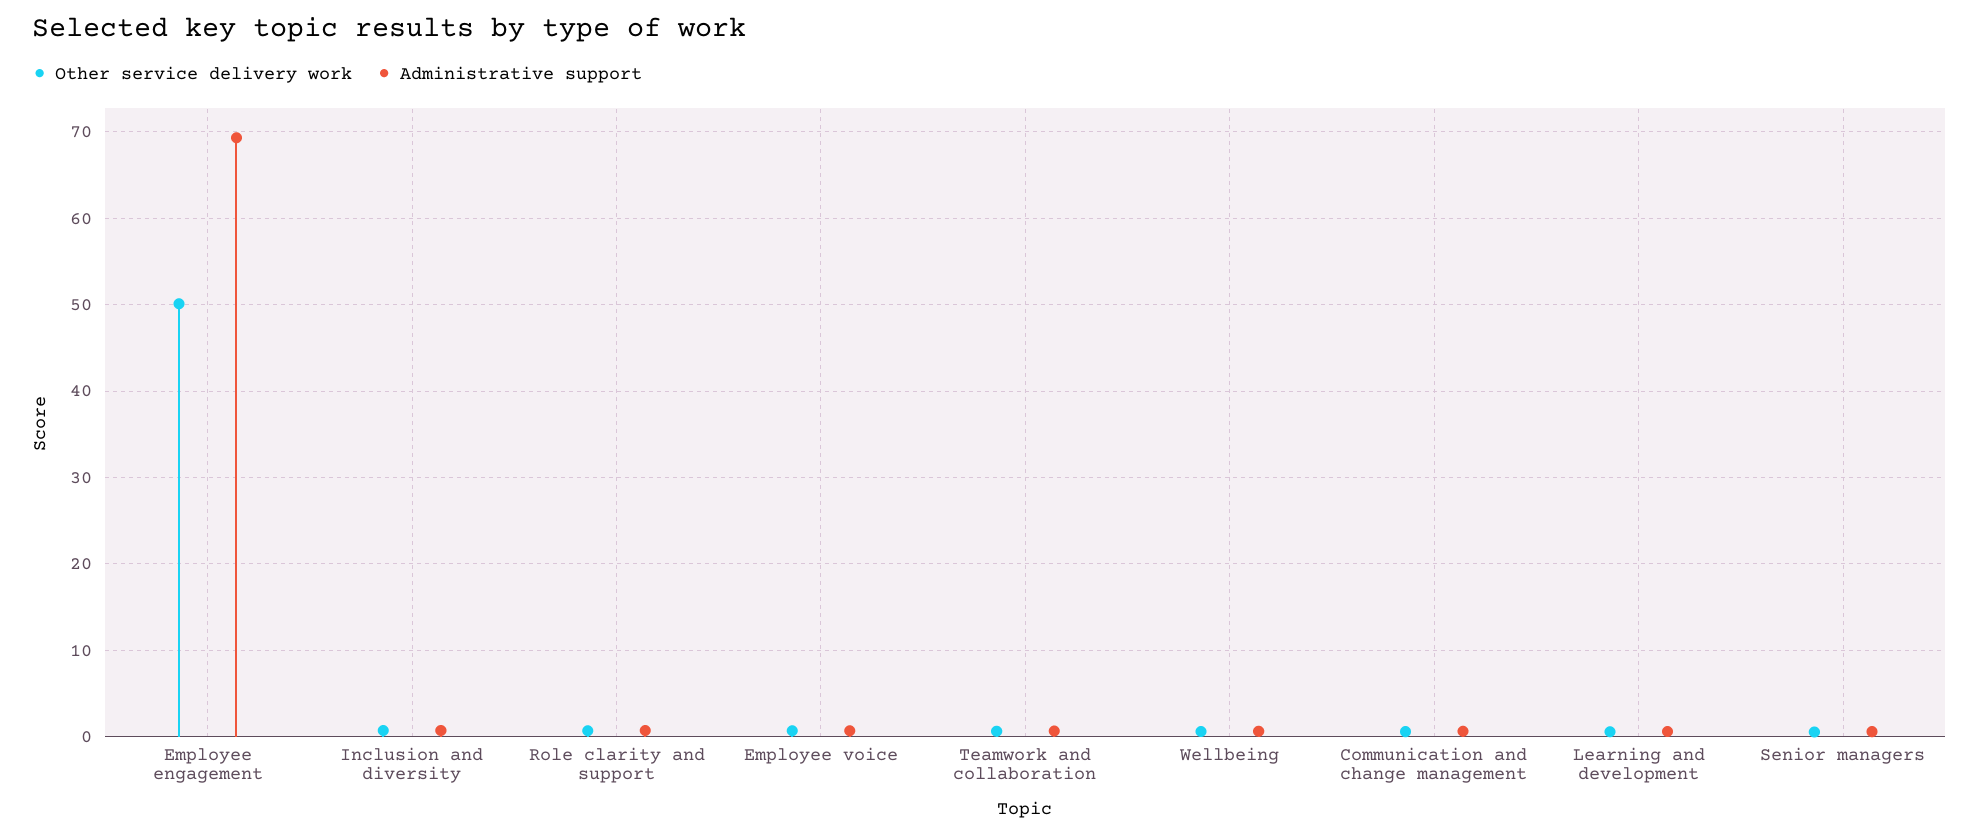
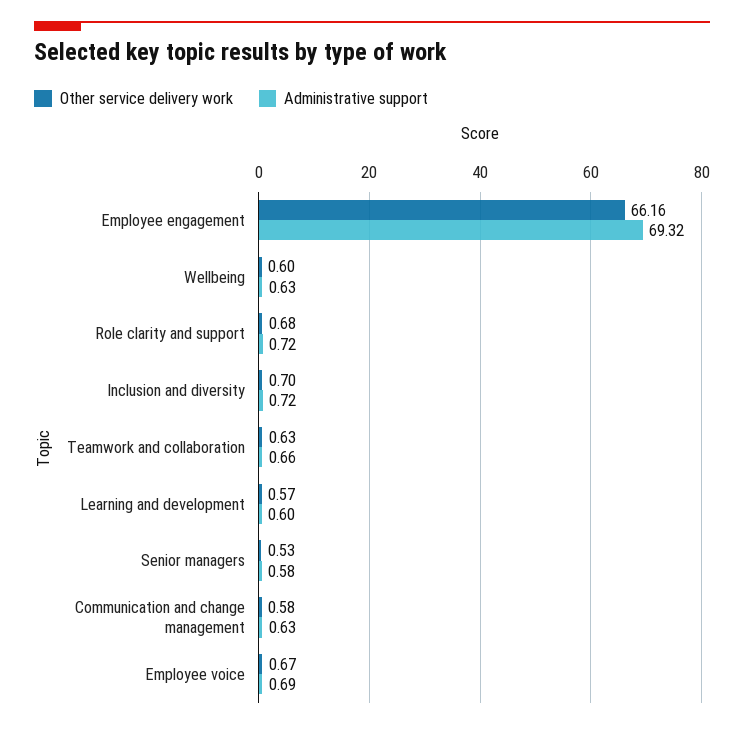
  {
    "Other service delivery work": {
-     "Employee engagement": 50,
+     "Employee engagement": 66.16,
      "Inclusion and diversity": 0.7,
      "Role clarity and support": 0.68,
      "Employee voice": 0.67,
      "Teamwork and collaboration": 0.63,
      "Wellbeing": 0.6,
      "Communication and change management": 0.58,
      "Learning and development": 0.57,
      "Senior managers": 0.53
    },
    "Administrative support": {
      "Employee engagement": 69.32,
      "Inclusion and diversity": 0.72,
      "Role clarity and support": 0.72,
      "Employee voice": 0.69,
      "Teamwork and collaboration": 0.66,
      "Wellbeing": 0.63,
      "Communication and change management": 0.63,
      "Learning and development": 0.6,
      "Senior managers": 0.58
    }
  }

